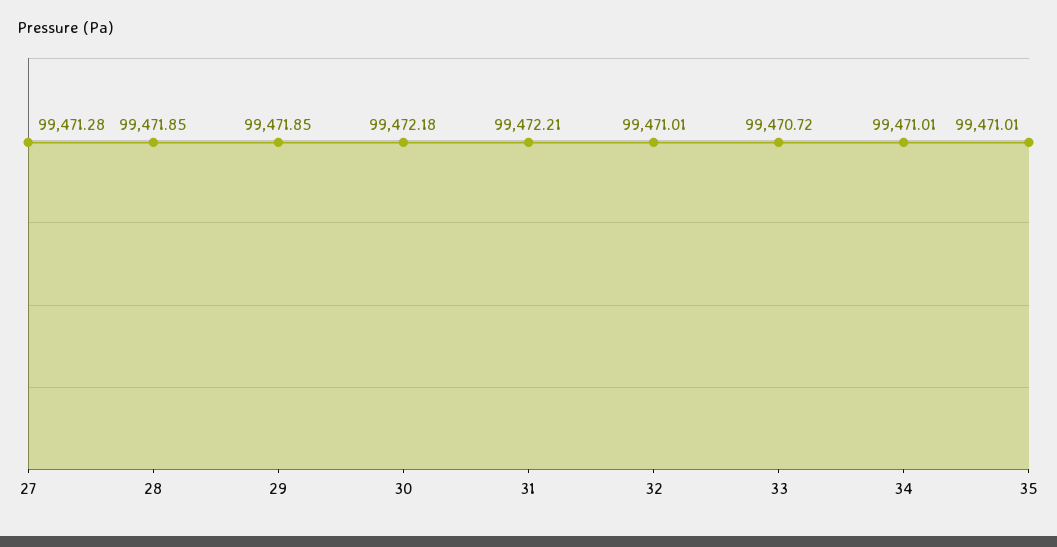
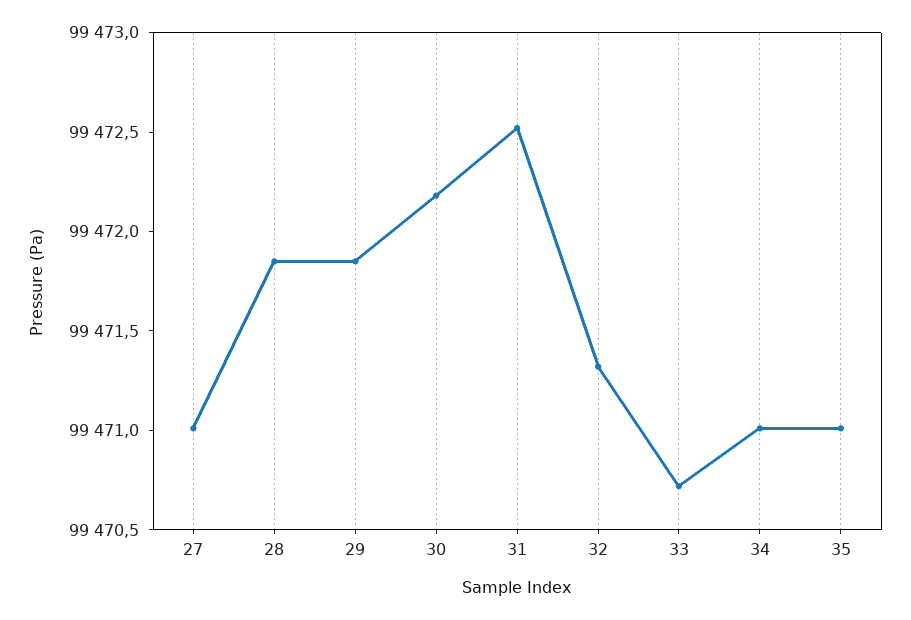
  {
-   "27": 99471.28,
+   "27": 99471,
    "28": 99471.85,
    "29": 99471.85,
    "30": 99472.18,
-   "31": 99472.21,
+   "31": 99472.5,
-   "32": 99471.01,
+   "32": 99471.3,
    "33": 99470.72,
    "34": 99471.01,
    "35": 99471.01
  }

